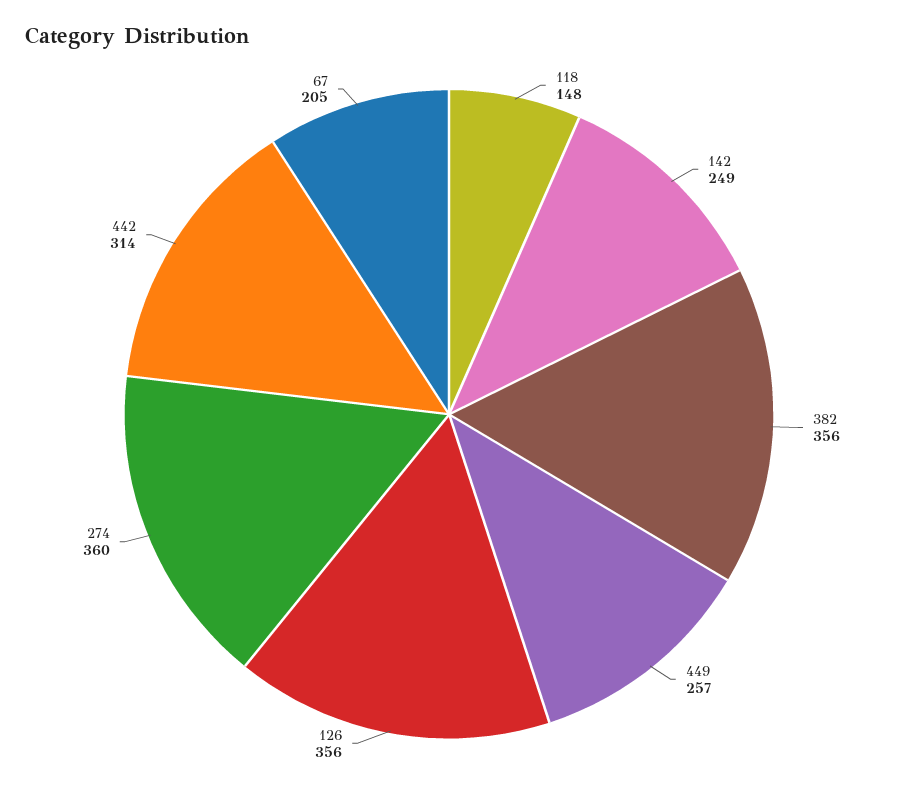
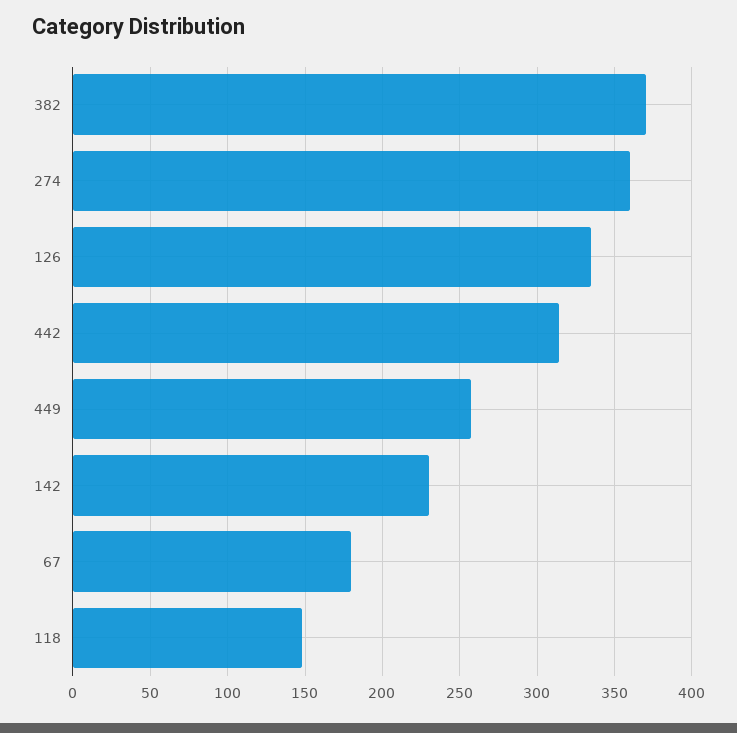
  {
    "118": 148,
-   "142": 249,
+   "142": 230,
-   "382": 356,
+   "382": 370,
    "449": 257,
-   "126": 356,
+   "126": 335,
    "274": 360,
    "442": 314,
-   "67": 205
+   "67": 180
  }

